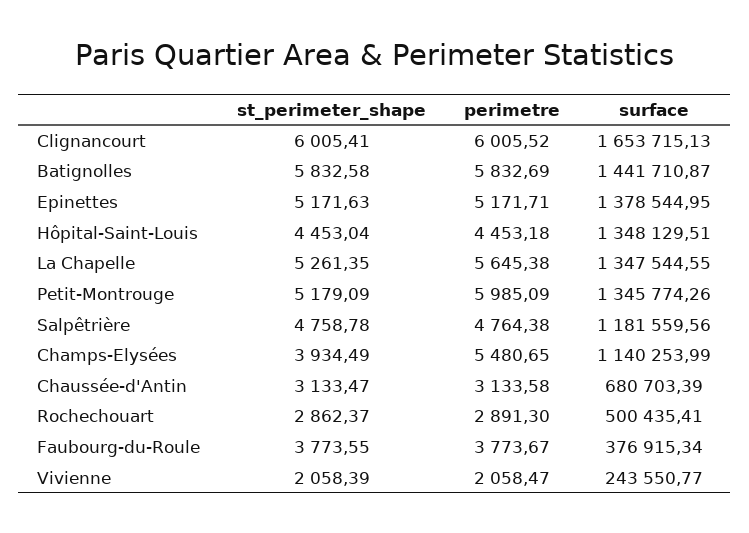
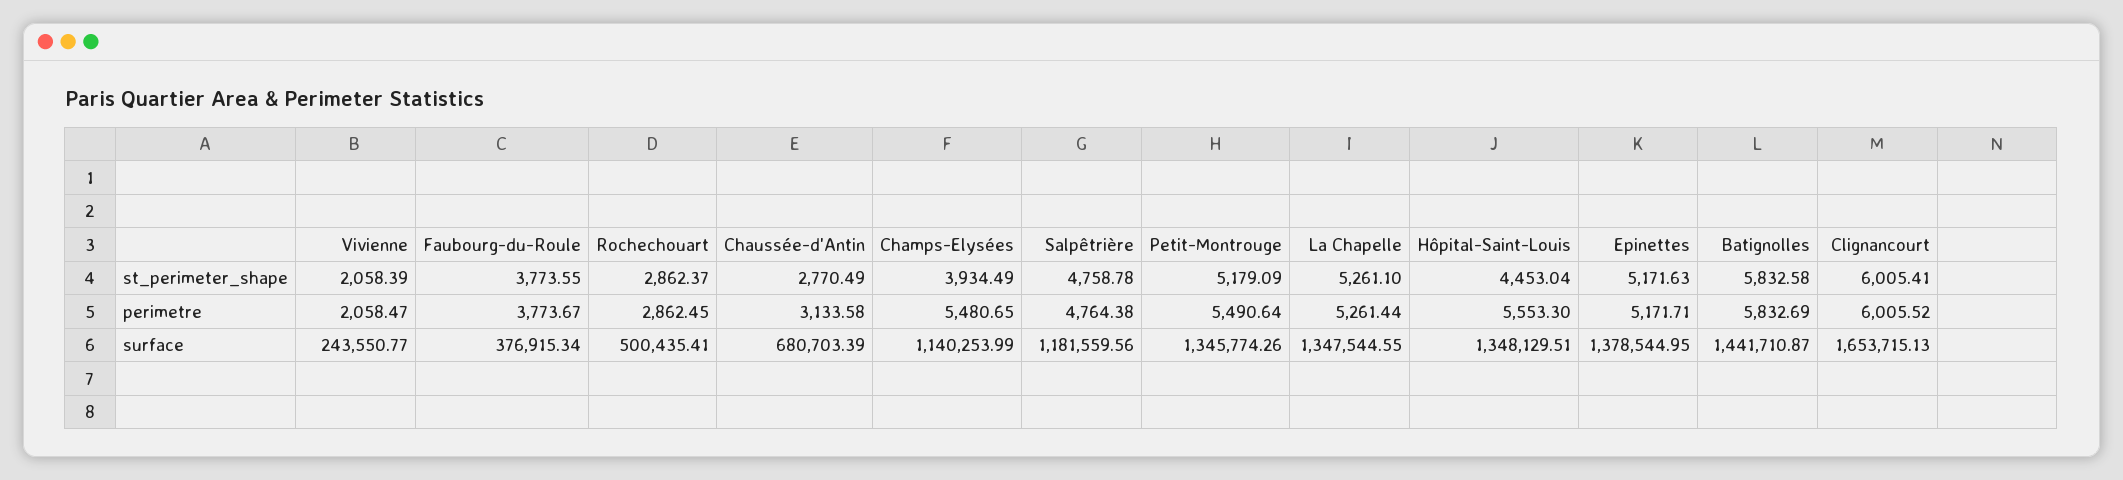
  {
    "st_perimeter_shape": {
      "Clignancourt": 6005.41,
      "Batignolles": 5832.58,
      "Epinettes": 5171.63,
      "Hôpital-Saint-Louis": 4453.04,
-     "La Chapelle": 5261.35,
+     "La Chapelle": 5261.1,
      "Petit-Montrouge": 5179.09,
      "Salpêtrière": 4758.78,
      "Champs-Elysées": 3934.49,
-     "Chaussée-d'Antin": 3133.47,
+     "Chaussée-d'Antin": 2770.49,
      "Rochechouart": 2862.37,
      "Faubourg-du-Roule": 3773.55,
      "Vivienne": 2058.39
    },
    "perimetre": {
      "Clignancourt": 6005.52,
      "Batignolles": 5832.69,
      "Epinettes": 5171.71,
-     "Hôpital-Saint-Louis": 4453.18,
+     "Hôpital-Saint-Louis": 5553.3,
-     "La Chapelle": 5645.38,
+     "La Chapelle": 5261.44,
-     "Petit-Montrouge": 5985.09,
+     "Petit-Montrouge": 5490.64,
      "Salpêtrière": 4764.38,
      "Champs-Elysées": 5480.65,
      "Chaussée-d'Antin": 3133.58,
-     "Rochechouart": 2891.3,
+     "Rochechouart": 2862.45,
      "Faubourg-du-Roule": 3773.67,
      "Vivienne": 2058.47
    },
    "surface": {
      "Clignancourt": 1653715.13,
      "Batignolles": 1441710.87,
      "Epinettes": 1378544.95,
      "Hôpital-Saint-Louis": 1348129.51,
      "La Chapelle": 1347544.55,
      "Petit-Montrouge": 1345774.26,
      "Salpêtrière": 1181559.56,
      "Champs-Elysées": 1140253.99,
      "Chaussée-d'Antin": 680703.39,
      "Rochechouart": 500435.41,
      "Faubourg-du-Roule": 376915.34,
      "Vivienne": 243550.77
    }
  }

